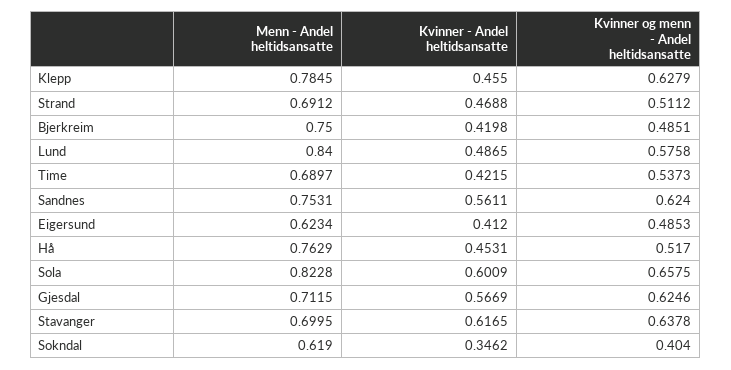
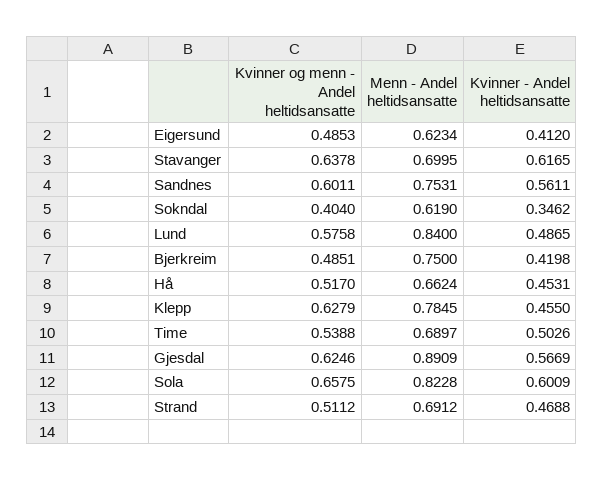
  {
    "Menn - Andel heltidsansatte": {
      "Klepp": 0.7845,
      "Strand": 0.6912,
      "Bjerkreim": 0.75,
      "Lund": 0.84,
      "Time": 0.6897,
      "Sandnes": 0.7531,
      "Eigersund": 0.6234,
-     "Hå": 0.7629,
+     "Hå": 0.6624,
      "Sola": 0.8228,
-     "Gjesdal": 0.7115,
+     "Gjesdal": 0.8909,
      "Stavanger": 0.6995,
      "Sokndal": 0.619
    },
    "Kvinner - Andel heltidsansatte": {
      "Klepp": 0.455,
      "Strand": 0.4688,
      "Bjerkreim": 0.4198,
      "Lund": 0.4865,
-     "Time": 0.4215,
+     "Time": 0.5026,
      "Sandnes": 0.5611,
      "Eigersund": 0.412,
      "Hå": 0.4531,
      "Sola": 0.6009,
      "Gjesdal": 0.5669,
      "Stavanger": 0.6165,
      "Sokndal": 0.3462
    },
    "Kvinner og menn - Andel heltidsansatte": {
      "Klepp": 0.6279,
      "Strand": 0.5112,
      "Bjerkreim": 0.4851,
      "Lund": 0.5758,
-     "Time": 0.5373,
+     "Time": 0.5388,
-     "Sandnes": 0.624,
+     "Sandnes": 0.6011,
      "Eigersund": 0.4853,
      "Hå": 0.517,
      "Sola": 0.6575,
      "Gjesdal": 0.6246,
      "Stavanger": 0.6378,
      "Sokndal": 0.404
    }
  }

